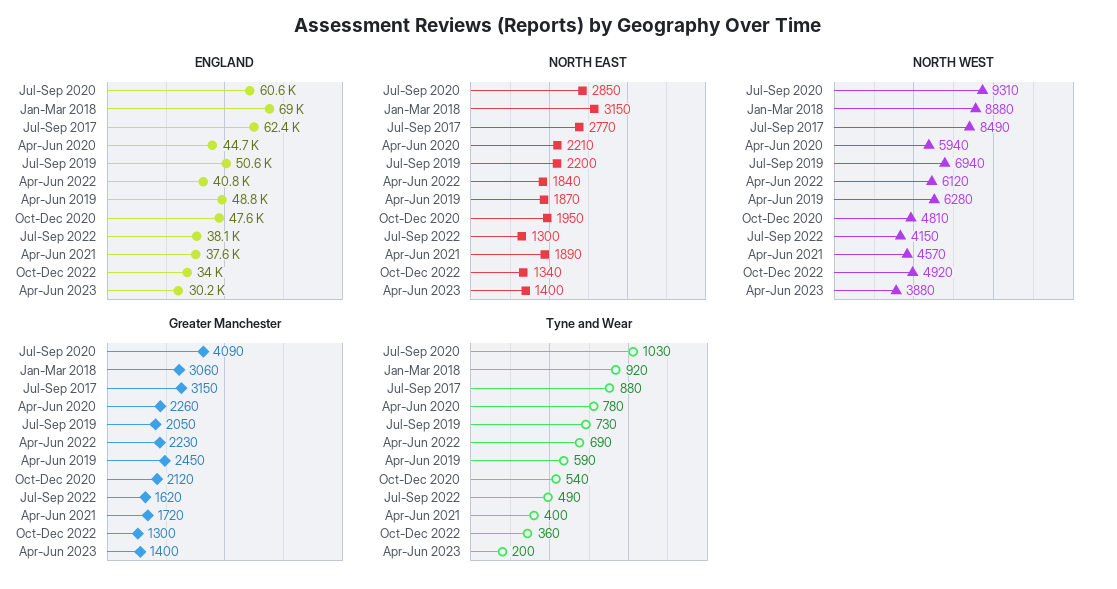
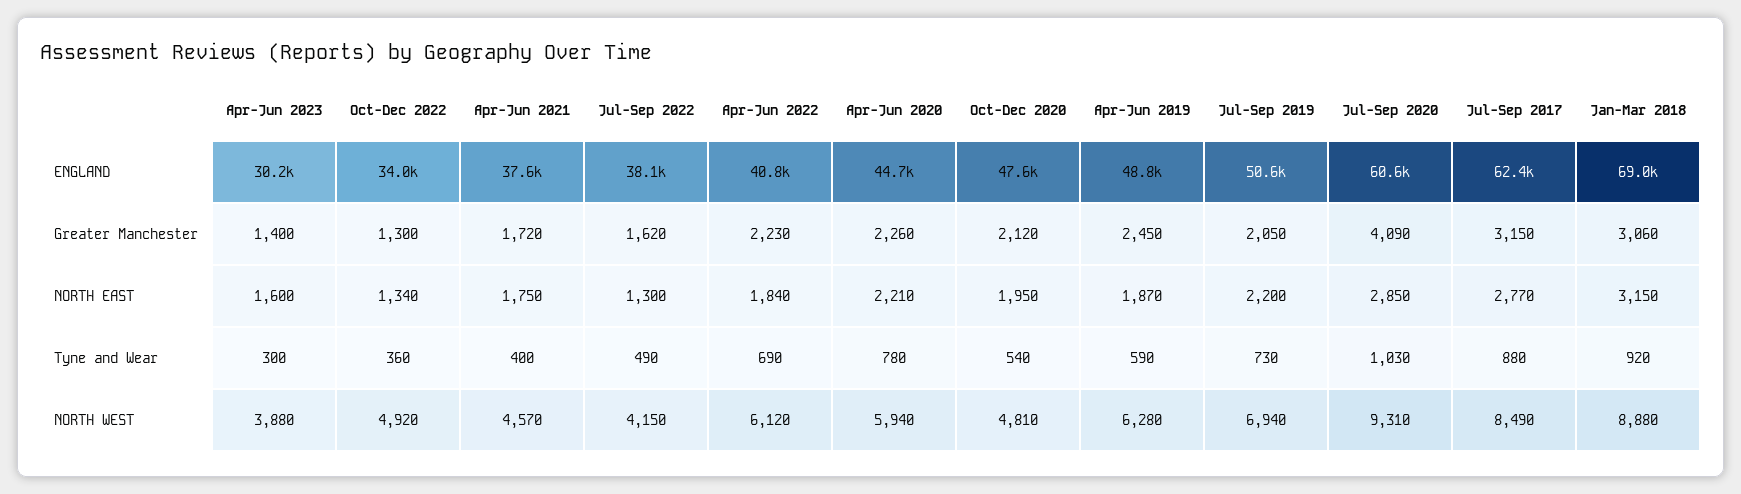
  {
    "ENGLAND": {
      "Jul-Sep 2020": 60600,
      "Jan-Mar 2018": 69000,
      "Jul-Sep 2017": 62400,
      "Apr-Jun 2020": 44700,
      "Jul-Sep 2019": 50600,
      "Apr-Jun 2022": 40800,
      "Apr-Jun 2019": 48800,
      "Oct-Dec 2020": 47600,
      "Jul-Sep 2022": 38100,
      "Apr-Jun 2021": 37600,
      "Oct-Dec 2022": 34000,
      "Apr-Jun 2023": 30200
    },
    "NORTH EAST": {
      "Jul-Sep 2020": 2850,
      "Jan-Mar 2018": 3150,
      "Jul-Sep 2017": 2770,
      "Apr-Jun 2020": 2210,
      "Jul-Sep 2019": 2200,
      "Apr-Jun 2022": 1840,
      "Apr-Jun 2019": 1870,
      "Oct-Dec 2020": 1950,
      "Jul-Sep 2022": 1300,
-     "Apr-Jun 2021": 1890,
+     "Apr-Jun 2021": 1750,
      "Oct-Dec 2022": 1340,
-     "Apr-Jun 2023": 1400
+     "Apr-Jun 2023": 1600
    },
    "NORTH WEST": {
      "Jul-Sep 2020": 9310,
      "Jan-Mar 2018": 8880,
      "Jul-Sep 2017": 8490,
      "Apr-Jun 2020": 5940,
      "Jul-Sep 2019": 6940,
      "Apr-Jun 2022": 6120,
      "Apr-Jun 2019": 6280,
      "Oct-Dec 2020": 4810,
      "Jul-Sep 2022": 4150,
      "Apr-Jun 2021": 4570,
      "Oct-Dec 2022": 4920,
      "Apr-Jun 2023": 3880
    },
    "Greater Manchester": {
      "Jul-Sep 2020": 4090,
      "Jan-Mar 2018": 3060,
      "Jul-Sep 2017": 3150,
      "Apr-Jun 2020": 2260,
      "Jul-Sep 2019": 2050,
      "Apr-Jun 2022": 2230,
      "Apr-Jun 2019": 2450,
      "Oct-Dec 2020": 2120,
      "Jul-Sep 2022": 1620,
      "Apr-Jun 2021": 1720,
      "Oct-Dec 2022": 1300,
      "Apr-Jun 2023": 1400
    },
    "Tyne and Wear": {
      "Jul-Sep 2020": 1030,
      "Jan-Mar 2018": 920,
      "Jul-Sep 2017": 880,
      "Apr-Jun 2020": 780,
      "Jul-Sep 2019": 730,
      "Apr-Jun 2022": 690,
      "Apr-Jun 2019": 590,
      "Oct-Dec 2020": 540,
      "Jul-Sep 2022": 490,
      "Apr-Jun 2021": 400,
      "Oct-Dec 2022": 360,
-     "Apr-Jun 2023": 200
+     "Apr-Jun 2023": 300
    }
  }

